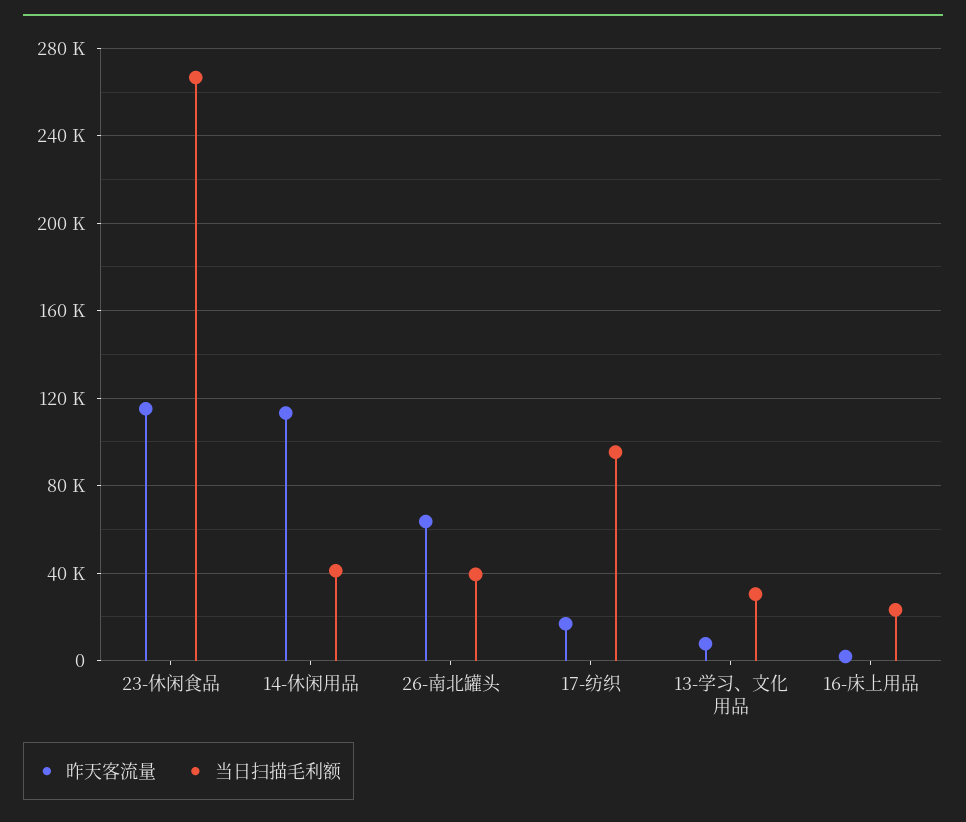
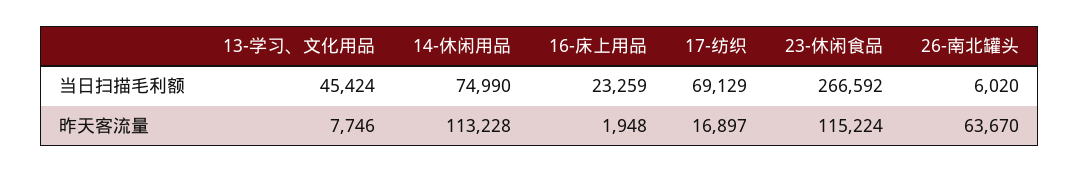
  {
    "昨天客流量": {
      "23-休闲食品": 115224,
      "14-休闲用品": 113228,
      "26-南北罐头": 63670,
      "17-纺织": 16897,
      "13-学习、文化用品": 7746,
      "16-床上用品": 1948
    },
    "当日扫描毛利额": {
      "23-休闲食品": 266592,
-     "14-休闲用品": 40000,
+     "14-休闲用品": 74990,
-     "26-南北罐头": 40000,
+     "26-南北罐头": 6020,
-     "17-纺织": 95000,
+     "17-纺织": 69129,
-     "13-学习、文化用品": 30000,
+     "13-学习、文化用品": 45424,
      "16-床上用品": 23259
    }
  }

